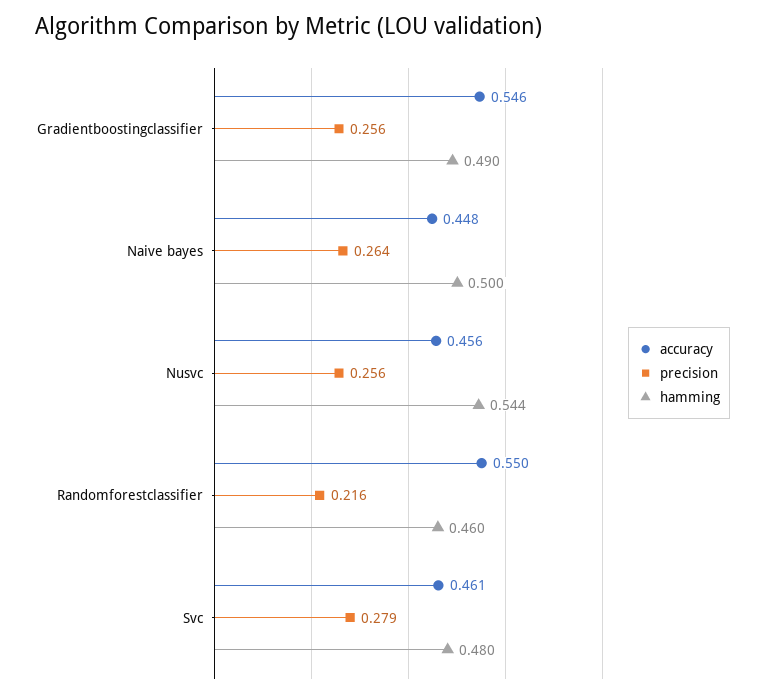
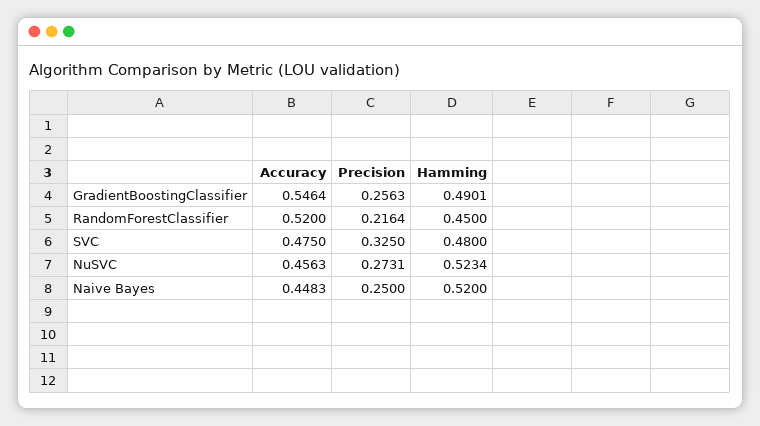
  {
    "accuracy": {
      "Gradientboostingclassifier": 0.5464,
      "Naive bayes": 0.4483,
      "Nusvc": 0.4563,
-     "Randomforestclassifier": 0.55,
+     "Randomforestclassifier": 0.52,
-     "Svc": 0.461
+     "Svc": 0.475
    },
    "precision": {
      "Gradientboostingclassifier": 0.2563,
-     "Naive bayes": 0.264,
+     "Naive bayes": 0.25,
-     "Nusvc": 0.256,
+     "Nusvc": 0.2731,
      "Randomforestclassifier": 0.2164,
-     "Svc": 0.279
+     "Svc": 0.325
    },
    "hamming": {
      "Gradientboostingclassifier": 0.4901,
-     "Naive bayes": 0.5,
+     "Naive bayes": 0.52,
-     "Nusvc": 0.544,
+     "Nusvc": 0.5234,
-     "Randomforestclassifier": 0.46,
+     "Randomforestclassifier": 0.45,
      "Svc": 0.48
    }
  }

